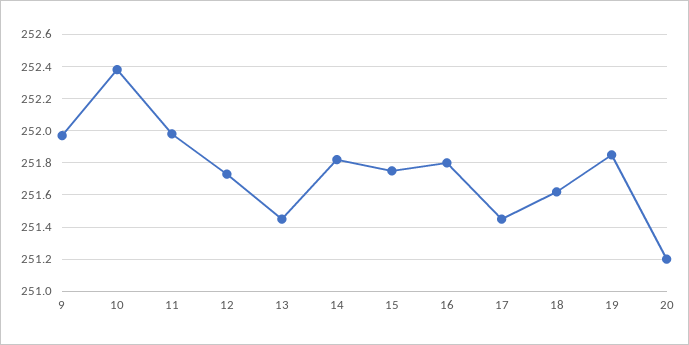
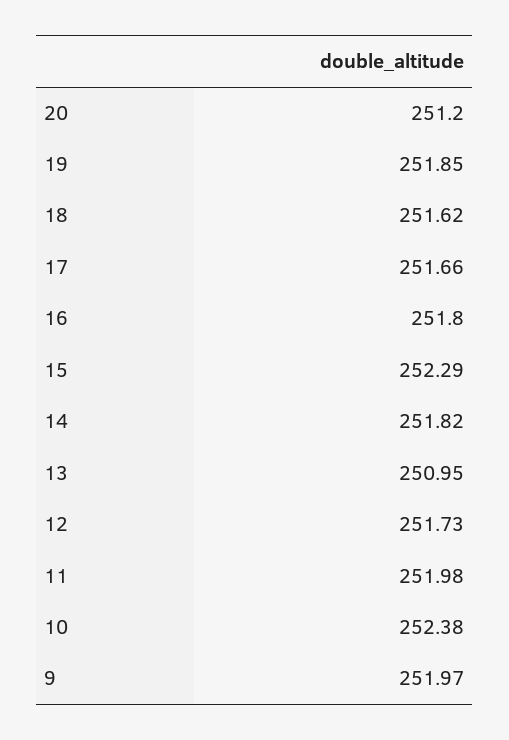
  {
    "9": 251.97,
    "10": 252.38,
    "11": 251.98,
    "12": 251.73,
-   "13": 251.45,
+   "13": 250.95,
    "14": 251.82,
-   "15": 251.75,
+   "15": 252.29,
    "16": 251.8,
-   "17": 251.45,
+   "17": 251.66,
    "18": 251.62,
    "19": 251.85,
    "20": 251.2
  }

